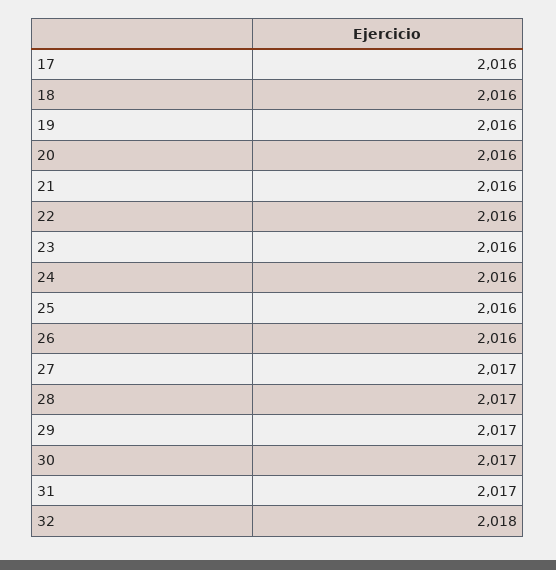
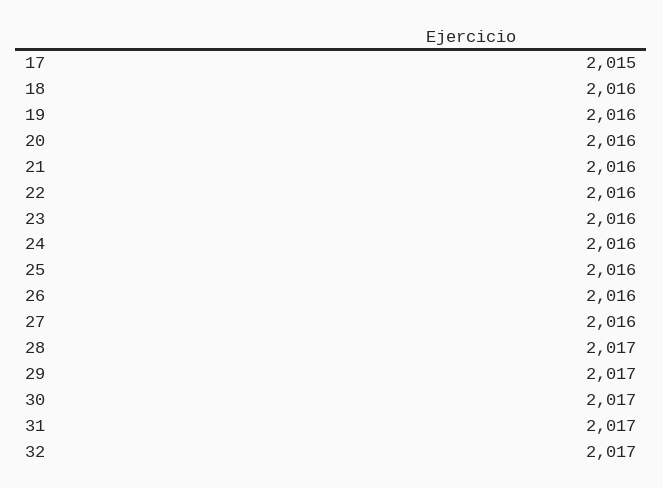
  {
-   "17": 2016,
+   "17": 2015,
    "18": 2016,
    "19": 2016,
    "20": 2016,
    "21": 2016,
    "22": 2016,
    "23": 2016,
    "24": 2016,
    "25": 2016,
    "26": 2016,
-   "27": 2017,
+   "27": 2016,
    "28": 2017,
    "29": 2017,
    "30": 2017,
    "31": 2017,
-   "32": 2018
+   "32": 2017
  }

